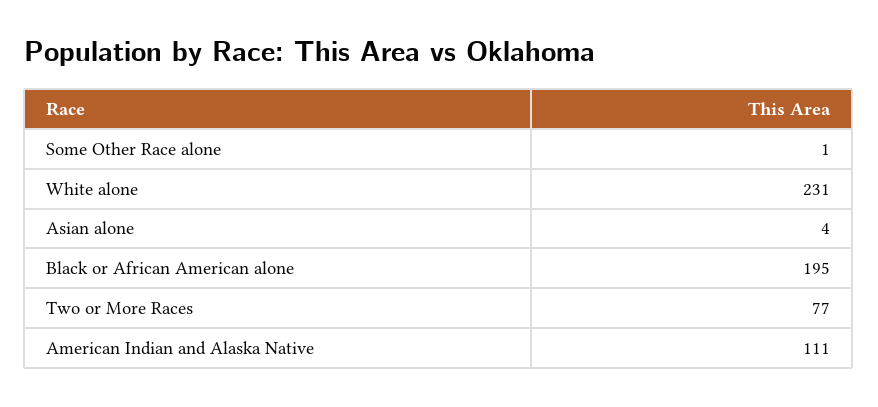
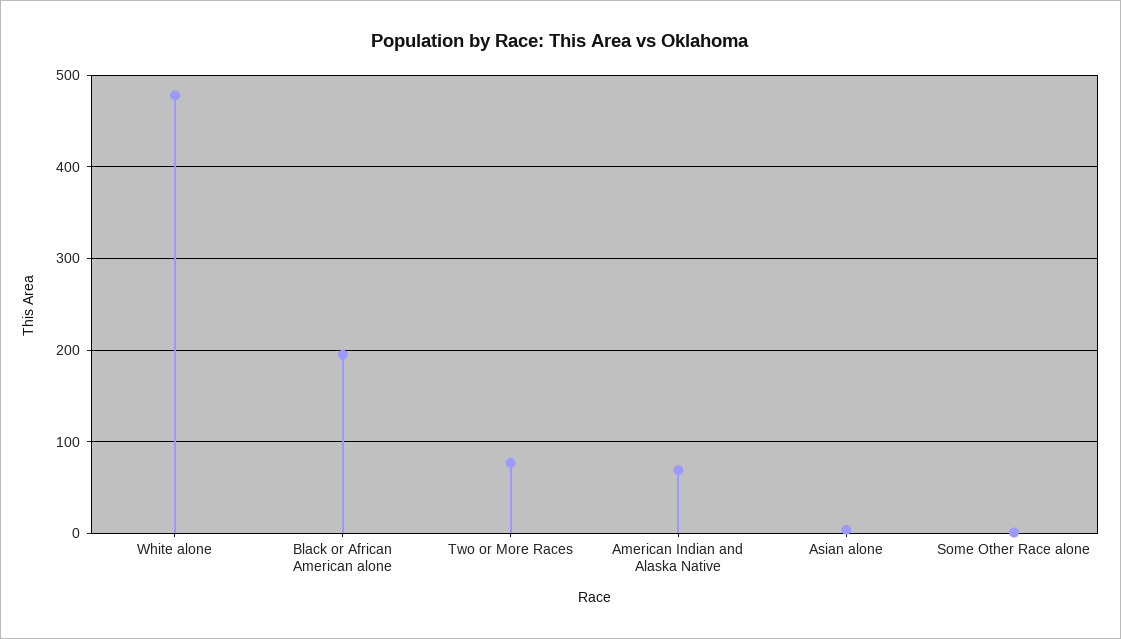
  {
    "Some Other Race alone": 1,
-   "White alone": 231,
+   "White alone": 480,
    "Asian alone": 4,
    "Black or African American alone": 195,
    "Two or More Races": 77,
-   "American Indian and Alaska Native": 111
+   "American Indian and Alaska Native": 70
  }

